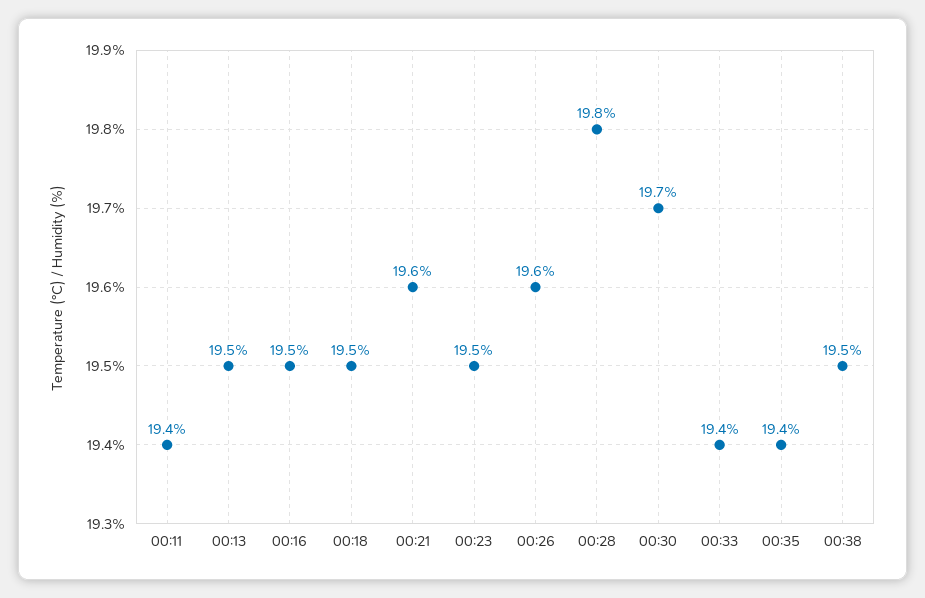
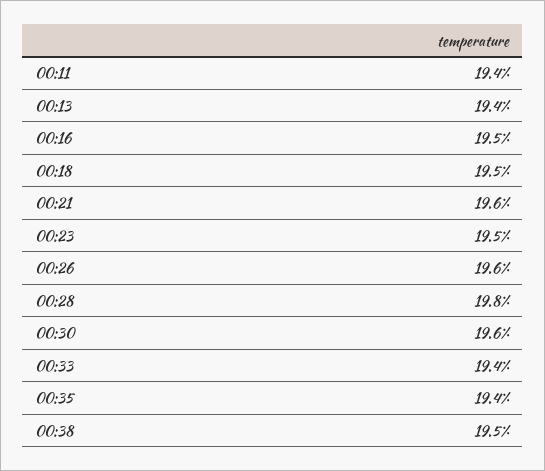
  {
    "00:11": 19.4,
-   "00:13": 19.5,
+   "00:13": 19.4,
    "00:16": 19.5,
    "00:18": 19.5,
    "00:21": 19.6,
    "00:23": 19.5,
    "00:26": 19.6,
    "00:28": 19.8,
-   "00:30": 19.7,
+   "00:30": 19.6,
    "00:33": 19.4,
    "00:35": 19.4,
    "00:38": 19.5
  }

